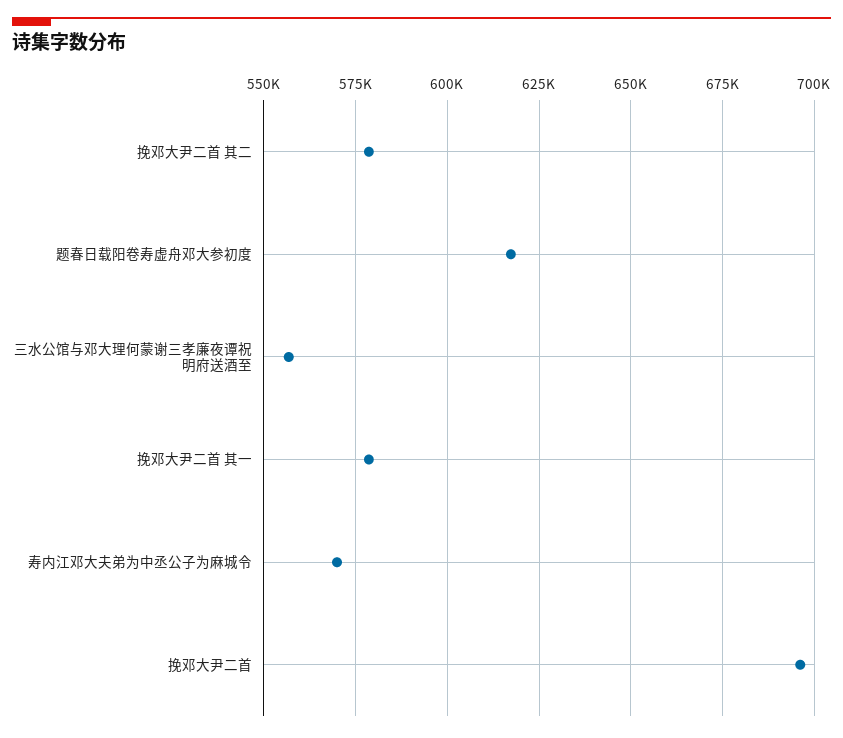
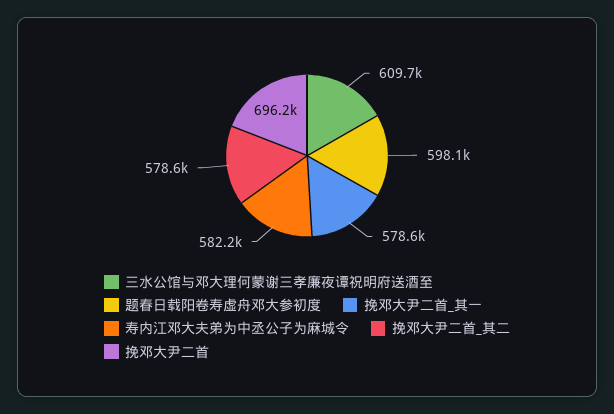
  {
    "挽邓大尹二首 其二": 578600,
-   "题春日载阳卷寿虚舟邓大参初度": 617500,
+   "题春日载阳卷寿虚舟邓大参初度": 598100,
-   "三水公馆与邓大理何蒙谢三孝廉夜谭祝明府送酒至": 557500,
+   "三水公馆与邓大理何蒙谢三孝廉夜谭祝明府送酒至": 609700,
    "挽邓大尹二首 其一": 578600,
-   "寿内江邓大夫弟为中丞公子为麻城令": 570000,
+   "寿内江邓大夫弟为中丞公子为麻城令": 582200,
    "挽邓大尹二首": 696200
  }

